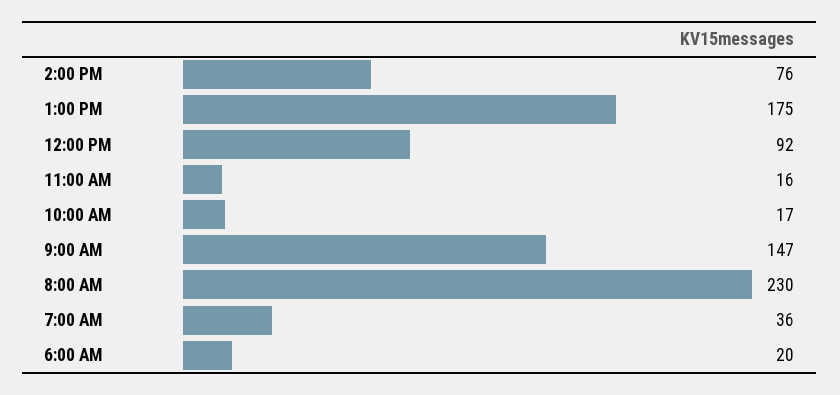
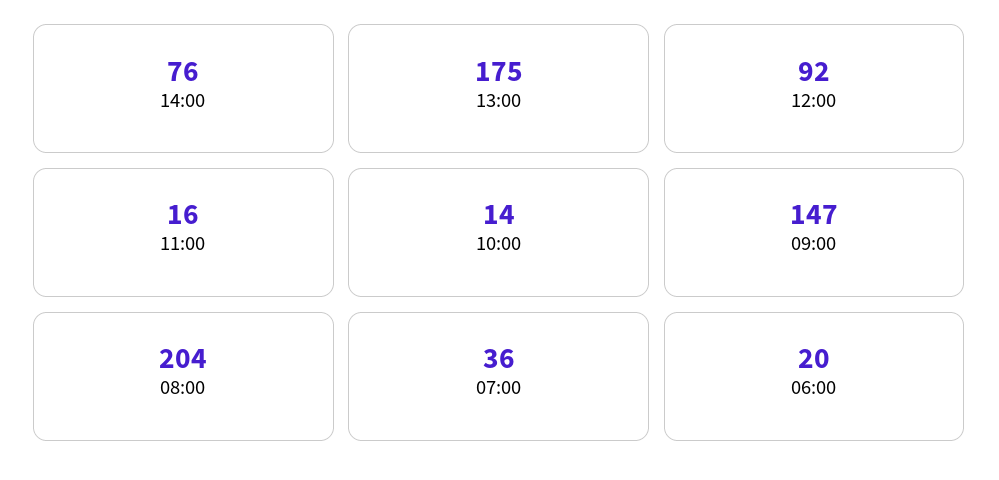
  {
    "2:00 PM": 76,
    "1:00 PM": 175,
    "12:00 PM": 92,
    "11:00 AM": 16,
-   "10:00 AM": 17,
+   "10:00 AM": 14,
    "9:00 AM": 147,
-   "8:00 AM": 230,
+   "8:00 AM": 204,
    "7:00 AM": 36,
    "6:00 AM": 20
  }

